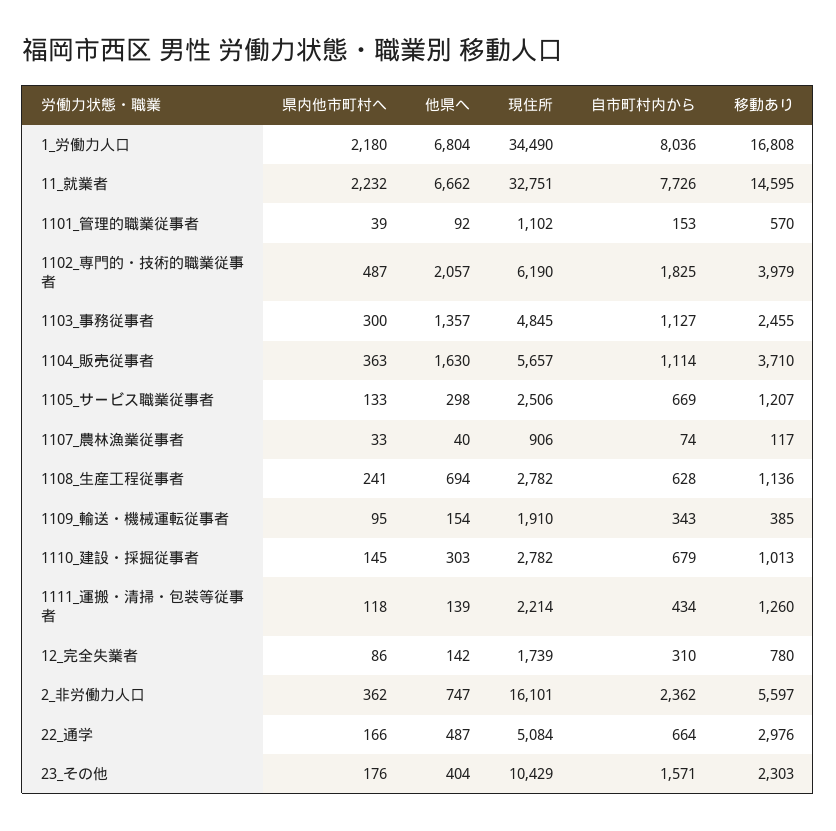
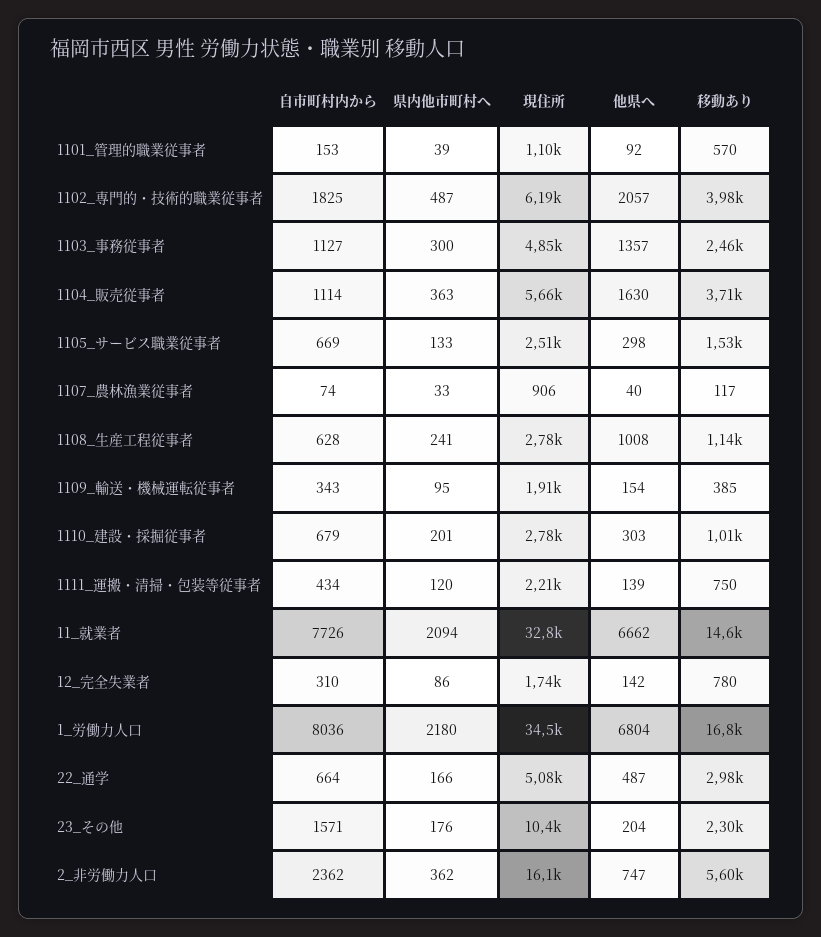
  {
    "県内他市町村へ": {
      "1_労働力人口": 2180,
-     "11_就業者": 2232,
+     "11_就業者": 2094,
      "1101_管理的職業従事者": 39,
      "1102_専門的・技術的職業従事者": 487,
      "1103_事務従事者": 300,
      "1104_販売従事者": 363,
      "1105_サービス職業従事者": 133,
      "1107_農林漁業従事者": 33,
      "1108_生産工程従事者": 241,
      "1109_輸送・機械運転従事者": 95,
-     "1110_建設・採掘従事者": 145,
+     "1110_建設・採掘従事者": 201,
-     "1111_運搬・清掃・包装等従事者": 118,
+     "1111_運搬・清掃・包装等従事者": 120,
      "12_完全失業者": 86,
      "2_非労働力人口": 362,
      "22_通学": 166,
      "23_その他": 176
    },
    "他県へ": {
      "1_労働力人口": 6804,
      "11_就業者": 6662,
      "1101_管理的職業従事者": 92,
      "1102_専門的・技術的職業従事者": 2057,
      "1103_事務従事者": 1357,
      "1104_販売従事者": 1630,
      "1105_サービス職業従事者": 298,
      "1107_農林漁業従事者": 40,
-     "1108_生産工程従事者": 694,
+     "1108_生産工程従事者": 1008,
      "1109_輸送・機械運転従事者": 154,
      "1110_建設・採掘従事者": 303,
      "1111_運搬・清掃・包装等従事者": 139,
      "12_完全失業者": 142,
      "2_非労働力人口": 747,
      "22_通学": 487,
-     "23_その他": 404
+     "23_その他": 204
    },
    "現住所": {
      "1_労働力人口": 34490,
      "11_就業者": 32751,
      "1101_管理的職業従事者": 1102,
      "1102_専門的・技術的職業従事者": 6190,
      "1103_事務従事者": 4845,
      "1104_販売従事者": 5657,
      "1105_サービス職業従事者": 2506,
      "1107_農林漁業従事者": 906,
      "1108_生産工程従事者": 2782,
      "1109_輸送・機械運転従事者": 1910,
      "1110_建設・採掘従事者": 2782,
      "1111_運搬・清掃・包装等従事者": 2214,
      "12_完全失業者": 1739,
      "2_非労働力人口": 16101,
      "22_通学": 5084,
      "23_その他": 10429
    },
    "自市町村内から": {
      "1_労働力人口": 8036,
      "11_就業者": 7726,
      "1101_管理的職業従事者": 153,
      "1102_専門的・技術的職業従事者": 1825,
      "1103_事務従事者": 1127,
      "1104_販売従事者": 1114,
      "1105_サービス職業従事者": 669,
      "1107_農林漁業従事者": 74,
      "1108_生産工程従事者": 628,
      "1109_輸送・機械運転従事者": 343,
      "1110_建設・採掘従事者": 679,
      "1111_運搬・清掃・包装等従事者": 434,
      "12_完全失業者": 310,
      "2_非労働力人口": 2362,
      "22_通学": 664,
      "23_その他": 1571
    },
    "移動あり": {
      "1_労働力人口": 16808,
      "11_就業者": 14595,
      "1101_管理的職業従事者": 570,
      "1102_専門的・技術的職業従事者": 3979,
      "1103_事務従事者": 2455,
      "1104_販売従事者": 3710,
-     "1105_サービス職業従事者": 1207,
+     "1105_サービス職業従事者": 1530,
      "1107_農林漁業従事者": 117,
      "1108_生産工程従事者": 1136,
      "1109_輸送・機械運転従事者": 385,
      "1110_建設・採掘従事者": 1013,
-     "1111_運搬・清掃・包装等従事者": 1260,
+     "1111_運搬・清掃・包装等従事者": 750,
      "12_完全失業者": 780,
      "2_非労働力人口": 5597,
      "22_通学": 2976,
      "23_その他": 2303
    }
  }

